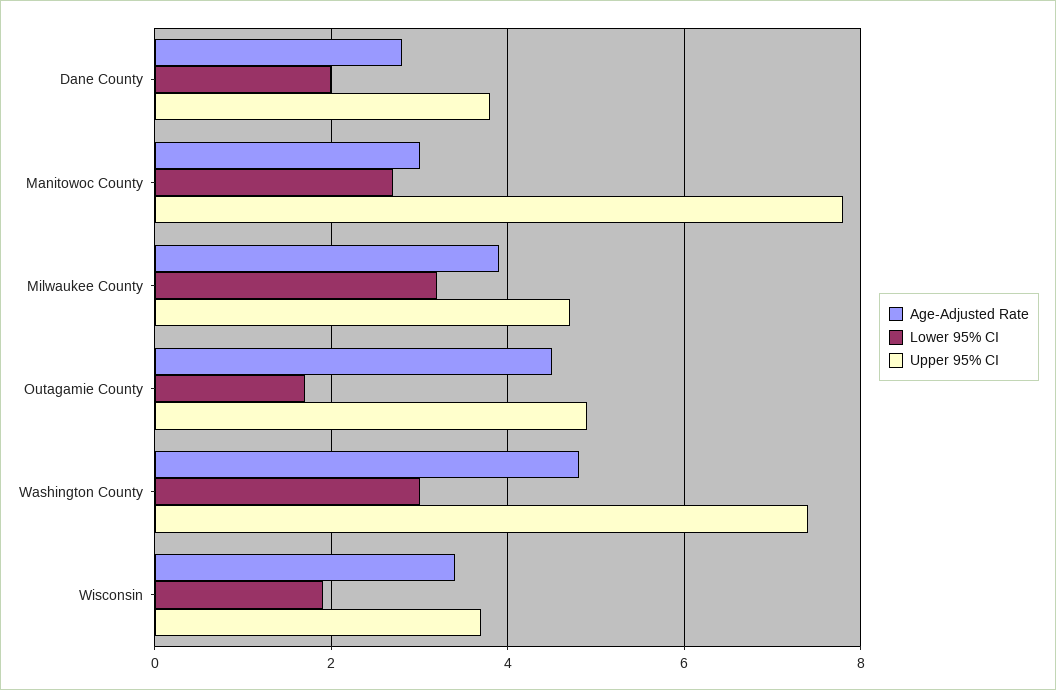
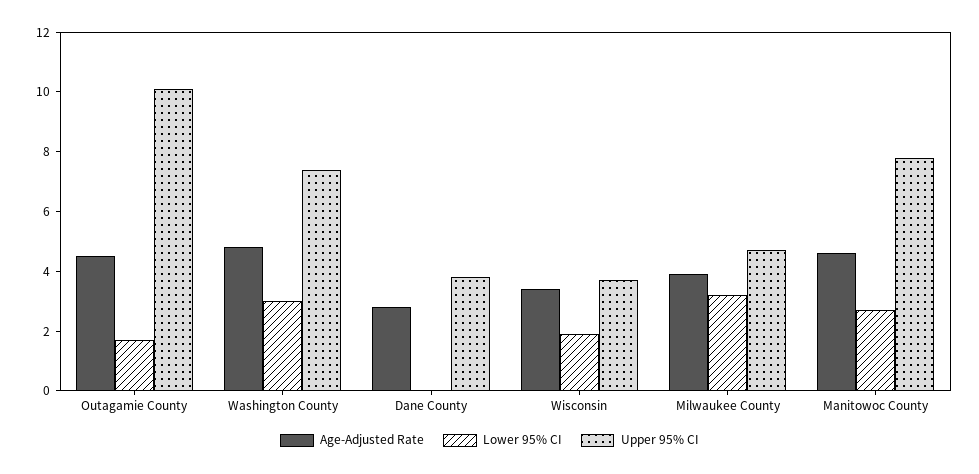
  {
    "Age-Adjusted Rate": {
      "Dane County": 3,
-     "Manitowoc County": 3,
+     "Manitowoc County": 4.5,
      "Milwaukee County": 4,
      "Outagamie County": 4.5,
      "Washington County": 5,
      "Wisconsin": 3.5
    },
    "Lower 95% CI": {
-     "Dane County": 2,
+     "Dane County": 0,
      "Manitowoc County": 2.5,
      "Milwaukee County": 3,
      "Outagamie County": 1.5,
      "Washington County": 3,
      "Wisconsin": 2
    },
    "Upper 95% CI": {
      "Dane County": 4,
      "Manitowoc County": 8,
      "Milwaukee County": 4.5,
-     "Outagamie County": 5,
+     "Outagamie County": 10,
      "Washington County": 7.5,
      "Wisconsin": 3.5
    }
  }

